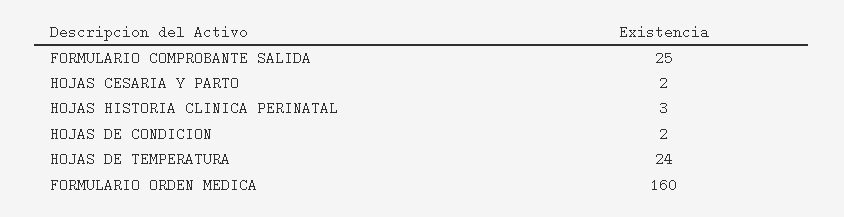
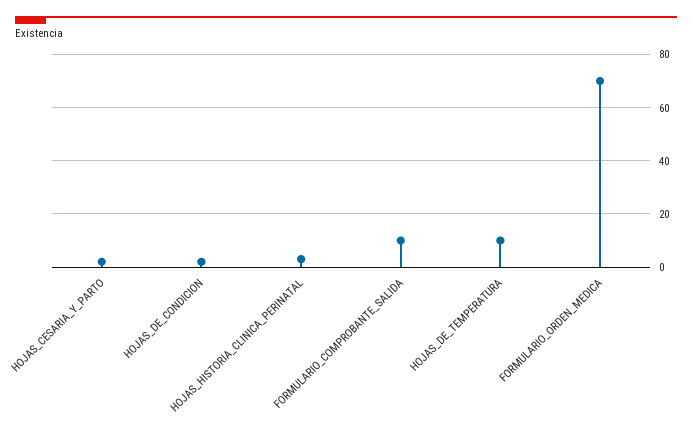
  {
-   "FORMULARIO COMPROBANTE SALIDA": 25,
+   "FORMULARIO COMPROBANTE SALIDA": 10,
    "HOJAS CESARIA Y PARTO": 2,
    "HOJAS HISTORIA CLINICA PERINATAL": 3,
    "HOJAS DE CONDICION": 2,
-   "HOJAS DE TEMPERATURA": 24,
+   "HOJAS DE TEMPERATURA": 10,
-   "FORMULARIO ORDEN MEDICA": 160
+   "FORMULARIO ORDEN MEDICA": 70
  }

